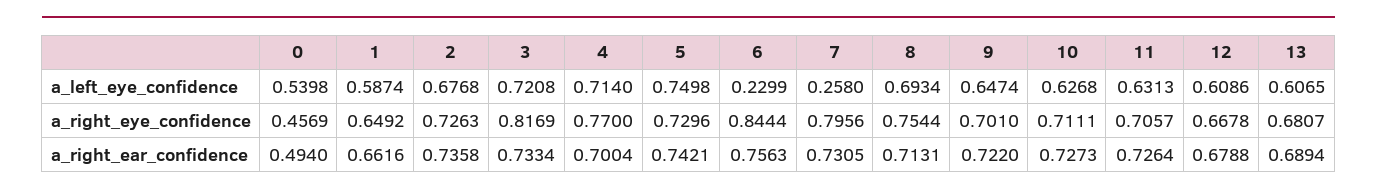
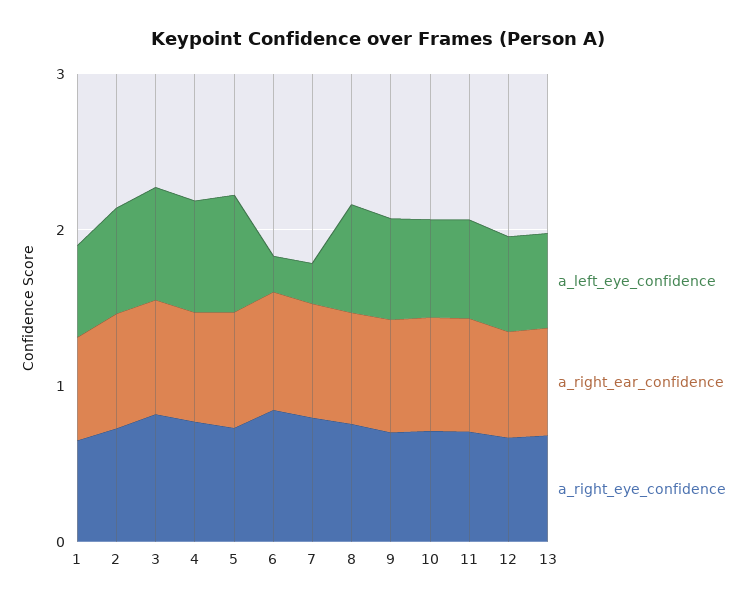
  {
    "a_left_eye_confidence": {
-     "0": 0.5398,
      "1": 0.5874,
      "2": 0.6768,
      "3": 0.7208,
      "4": 0.714,
      "5": 0.7498,
      "6": 0.2299,
      "7": 0.258,
      "8": 0.6934,
      "9": 0.6474,
      "10": 0.6268,
      "11": 0.6313,
      "12": 0.6086,
      "13": 0.6065
    },
    "a_right_eye_confidence": {
-     "0": 0.4569,
      "1": 0.6492,
      "2": 0.7263,
      "3": 0.8169,
      "4": 0.77,
      "5": 0.7296,
      "6": 0.8444,
      "7": 0.7956,
      "8": 0.7544,
      "9": 0.701,
      "10": 0.7111,
      "11": 0.7057,
      "12": 0.6678,
      "13": 0.6807
    },
    "a_right_ear_confidence": {
-     "0": 0.494,
      "1": 0.6616,
      "2": 0.7358,
      "3": 0.7334,
      "4": 0.7004,
      "5": 0.7421,
      "6": 0.7563,
      "7": 0.7305,
      "8": 0.7131,
      "9": 0.722,
      "10": 0.7273,
      "11": 0.7264,
      "12": 0.6788,
      "13": 0.6894
    }
  }

